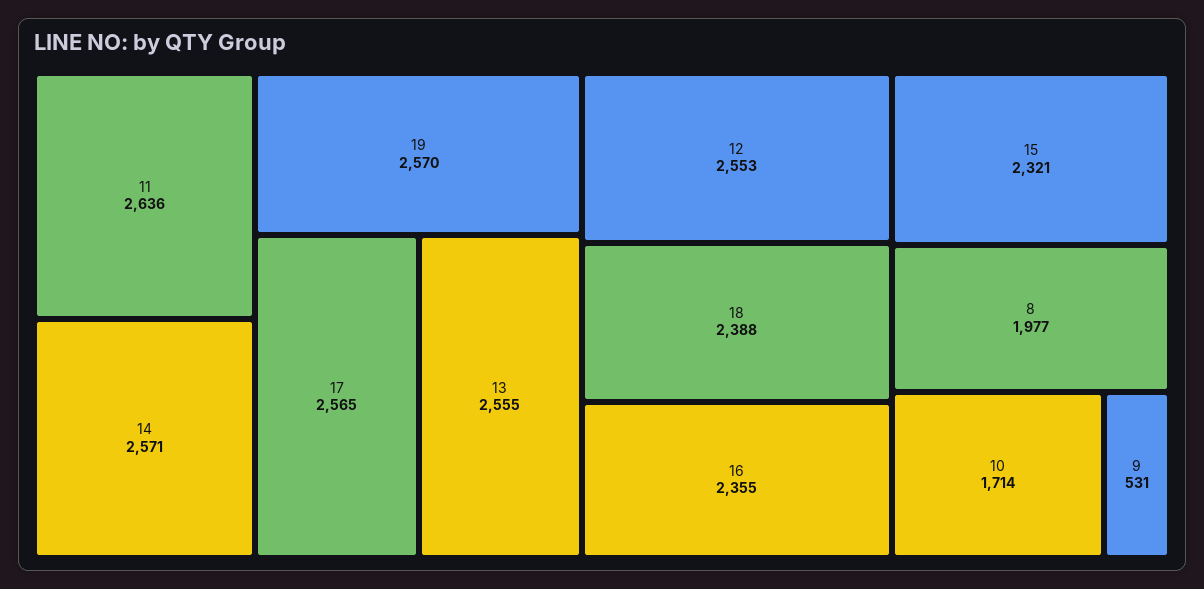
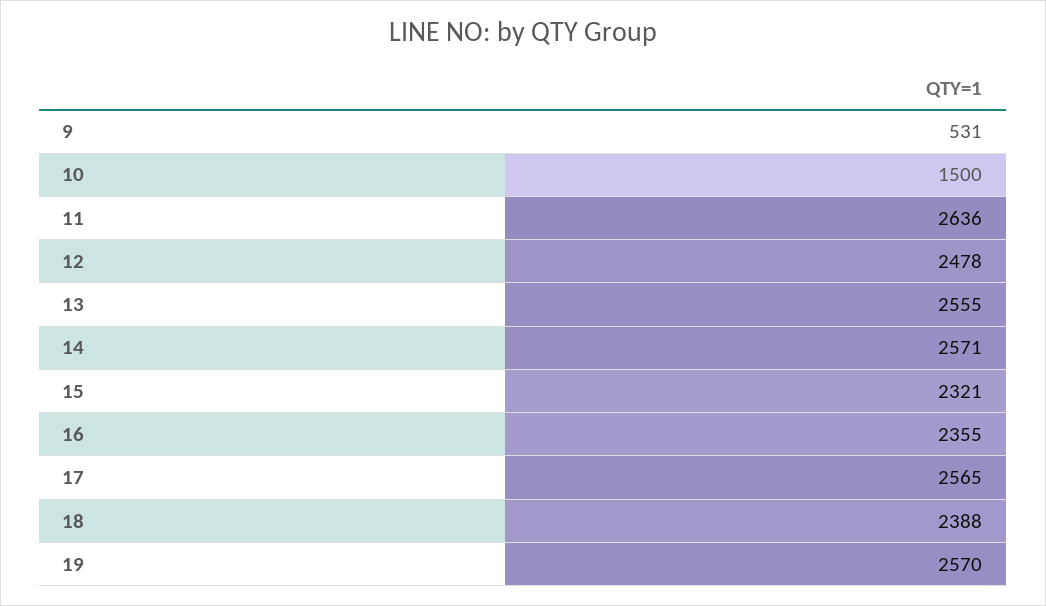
  {
    "11": 2636,
    "14": 2571,
    "19": 2570,
    "17": 2565,
    "13": 2555,
-   "12": 2553,
+   "12": 2478,
    "18": 2388,
    "16": 2355,
    "15": 2321,
-   "8": 1977,
-   "10": 1714,
+   "10": 1500,
    "9": 531
  }

